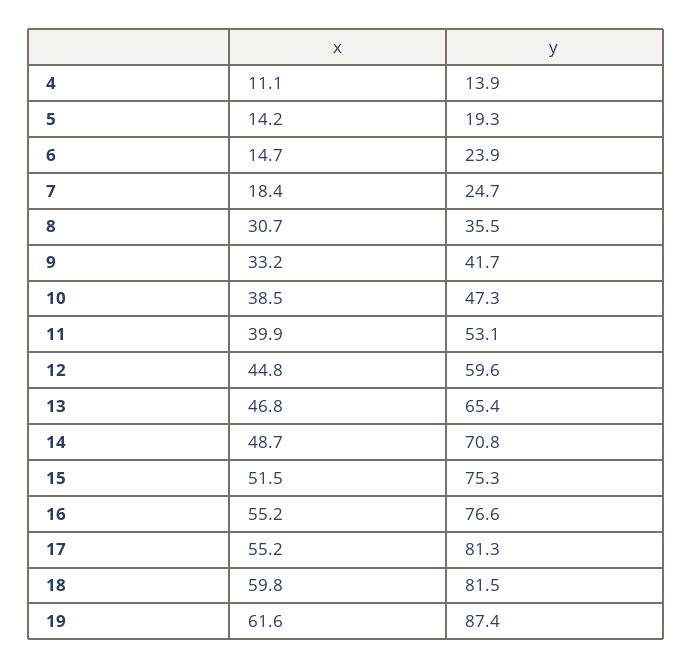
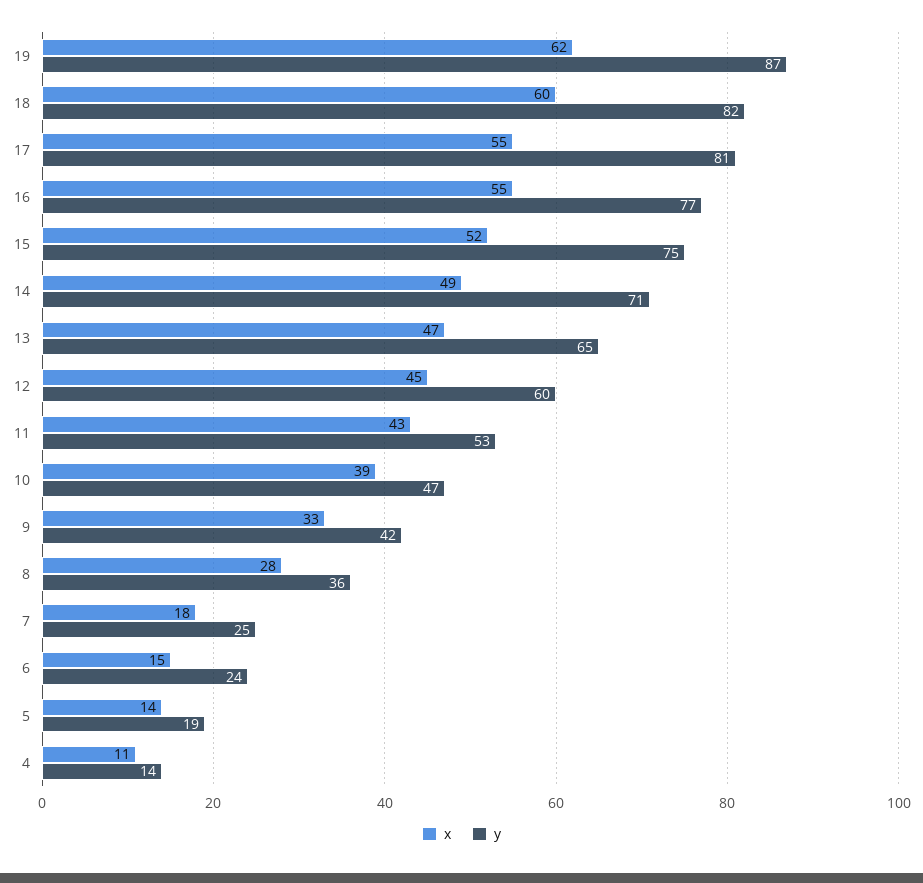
  {
    "x": {
      "4": 11.1,
      "5": 14.2,
      "6": 14.7,
      "7": 18.4,
-     "8": 30.7,
+     "8": 28,
      "9": 33.2,
      "10": 38.5,
-     "11": 39.9,
+     "11": 43,
      "12": 44.8,
      "13": 46.8,
      "14": 48.7,
      "15": 51.5,
      "16": 55.2,
      "17": 55.2,
      "18": 59.8,
      "19": 61.6
    },
    "y": {
      "4": 13.9,
      "5": 19.3,
      "6": 23.9,
      "7": 24.7,
      "8": 35.5,
      "9": 41.7,
      "10": 47.3,
      "11": 53.1,
      "12": 59.6,
      "13": 65.4,
      "14": 70.8,
      "15": 75.3,
      "16": 76.6,
      "17": 81.3,
      "18": 81.5,
      "19": 87.4
    }
  }

